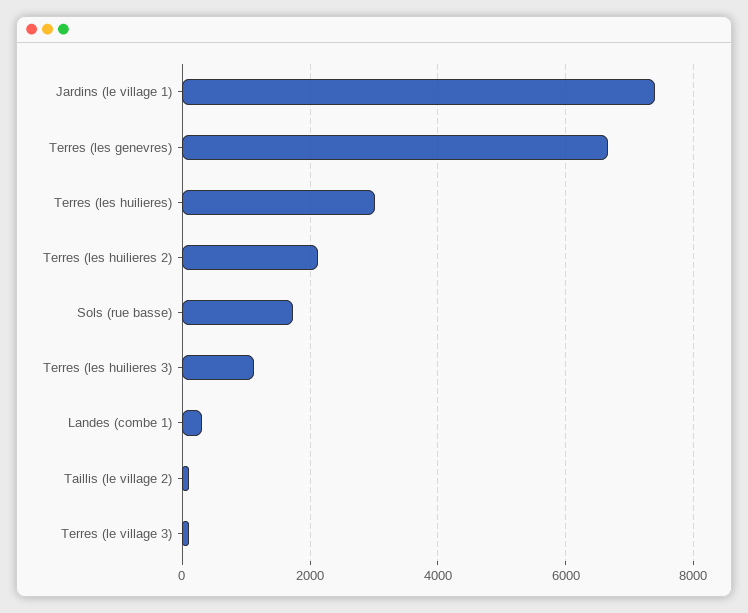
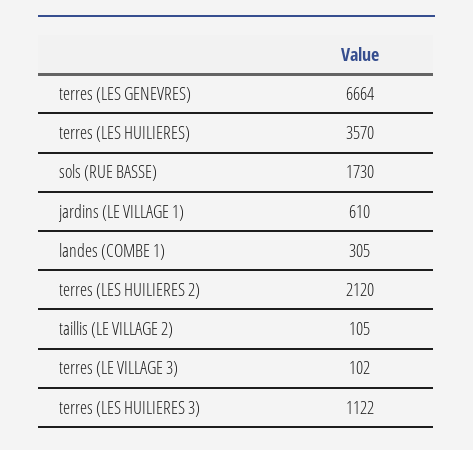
  {
-   "Jardins (le village 1)": 7400,
+   "Jardins (le village 1)": 610,
    "Terres (les genevres)": 6664,
-   "Terres (les huilieres)": 3000,
+   "Terres (les huilieres)": 3570,
    "Terres (les huilieres 2)": 2120,
    "Sols (rue basse)": 1730,
    "Terres (les huilieres 3)": 1122,
    "Landes (combe 1)": 305,
    "Taillis (le village 2)": 105,
    "Terres (le village 3)": 102
  }

